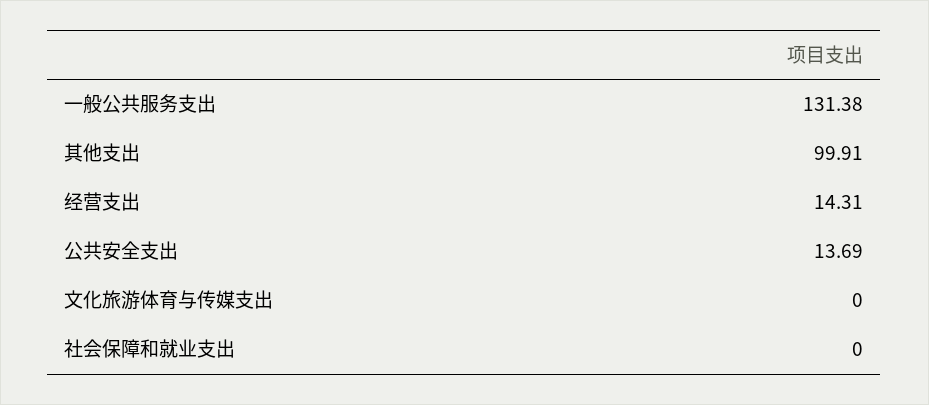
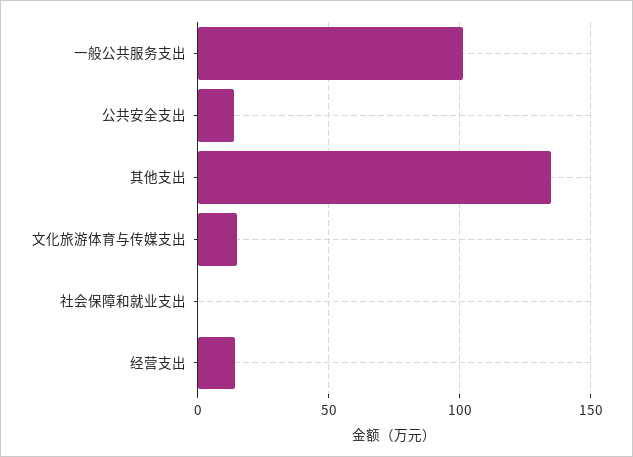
  {
-   "一般公共服务支出": 131.38,
+   "一般公共服务支出": 100,
-   "其他支出": 99.91,
+   "其他支出": 135,
    "经营支出": 14.31,
    "公共安全支出": 13.69,
-   "文化旅游体育与传媒支出": 0,
+   "文化旅游体育与传媒支出": 15,
    "社会保障和就业支出": 0
  }

